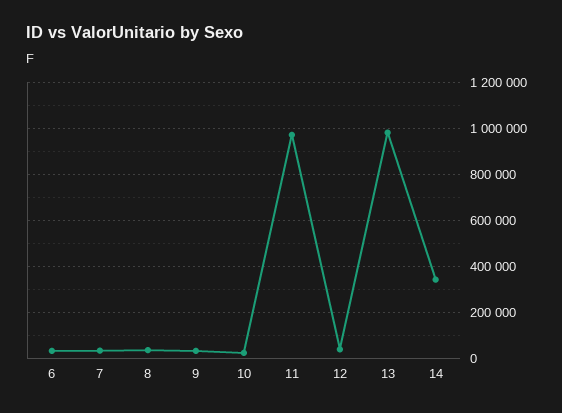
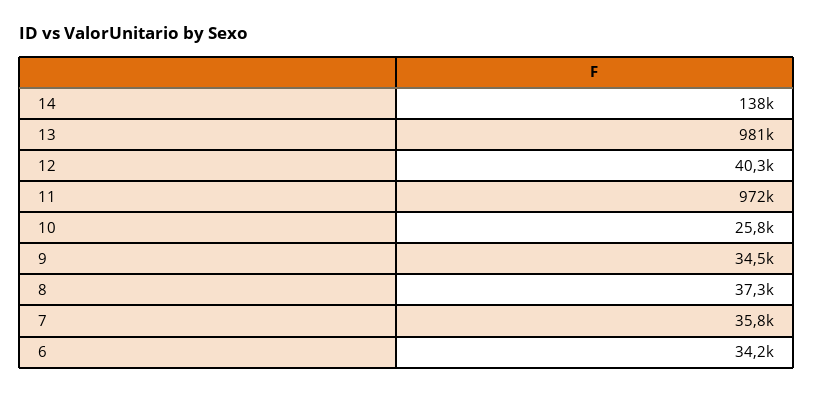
  {
    "6": 34200,
    "7": 35800,
    "8": 37300,
    "9": 34500,
    "10": 25800,
    "11": 972000,
    "12": 40300,
    "13": 981000,
-   "14": 350000
+   "14": 138000
  }

